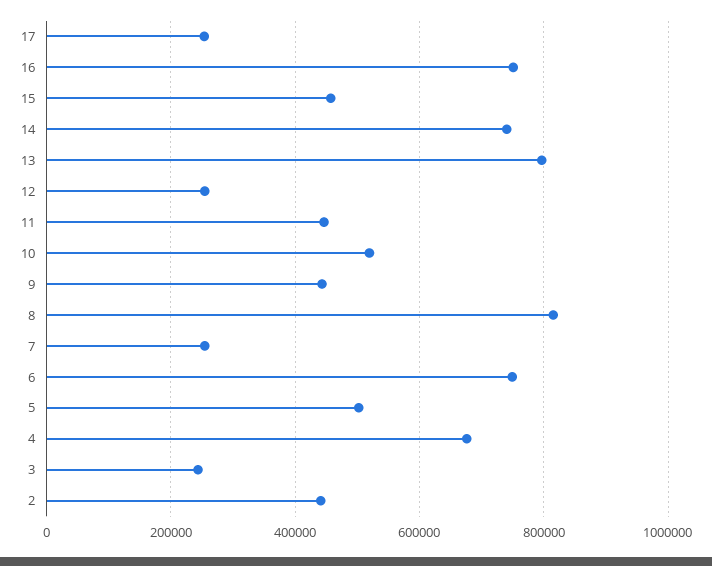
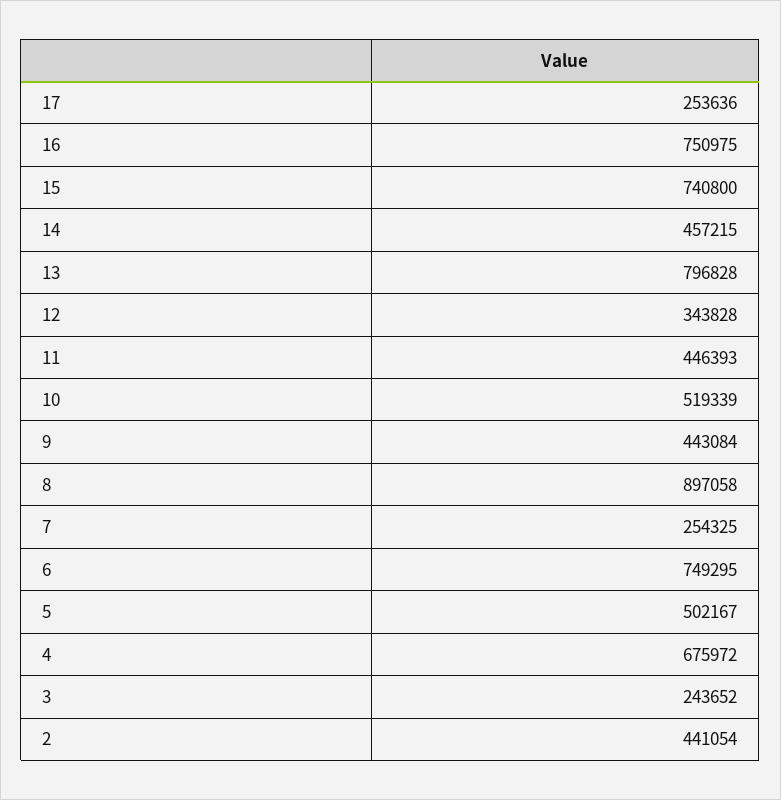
  {
    "17": 253636,
    "16": 750975,
-   "15": 460000,
+   "15": 740800,
-   "14": 740000,
+   "14": 457215,
    "13": 796828,
-   "12": 260000,
+   "12": 343828,
    "11": 446393,
    "10": 519339,
    "9": 443084,
-   "8": 820000,
+   "8": 897058,
    "7": 254325,
    "6": 749295,
    "5": 502167,
    "4": 675972,
    "3": 243652,
    "2": 441054
  }

